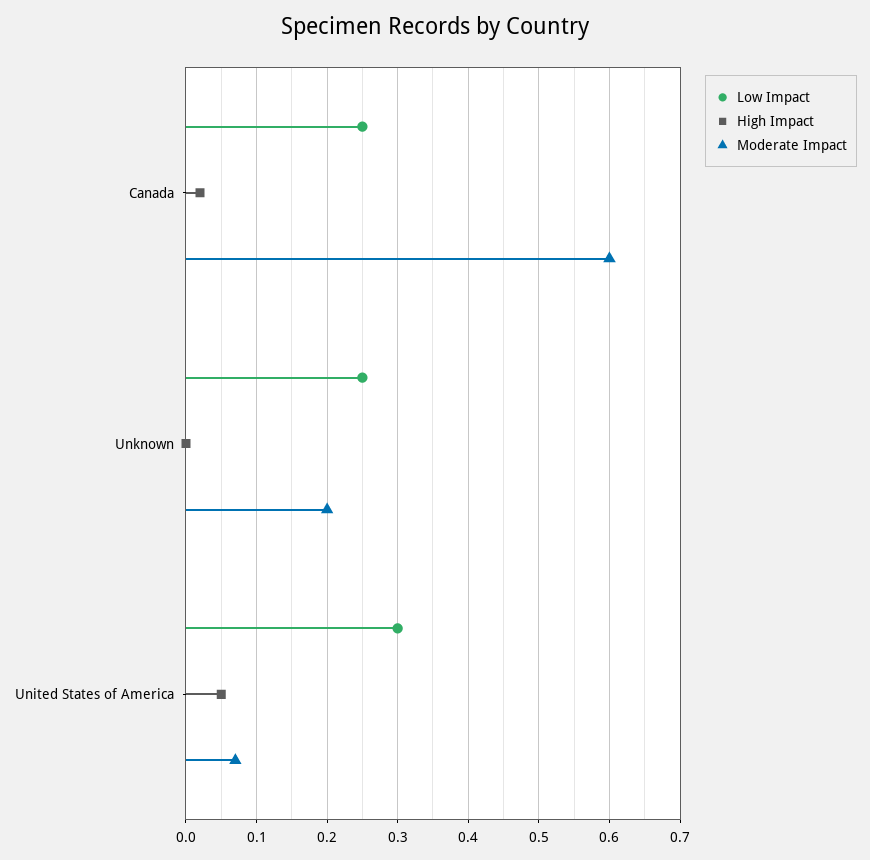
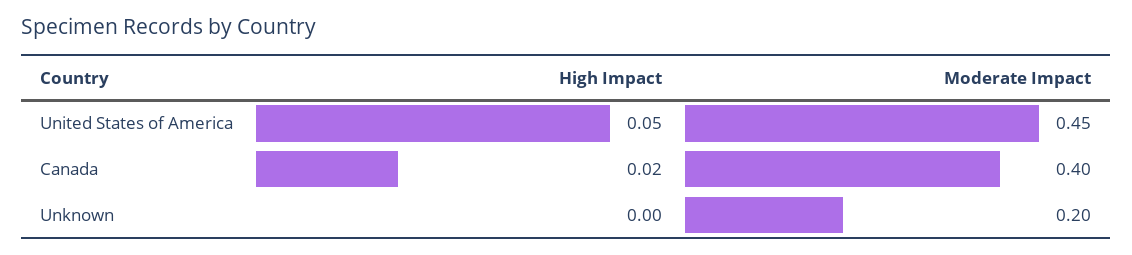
  {
-   "Low Impact": {
-     "Canada": 0.25,
-     "Unknown": 0.25,
-     "United States of America": 0.3
-   },
    "High Impact": {
      "Canada": 0.02,
      "Unknown": 0,
      "United States of America": 0.05
    },
    "Moderate Impact": {
-     "Canada": 0.6,
+     "Canada": 0.4,
      "Unknown": 0.2,
-     "United States of America": 0.07
+     "United States of America": 0.45
    }
  }

